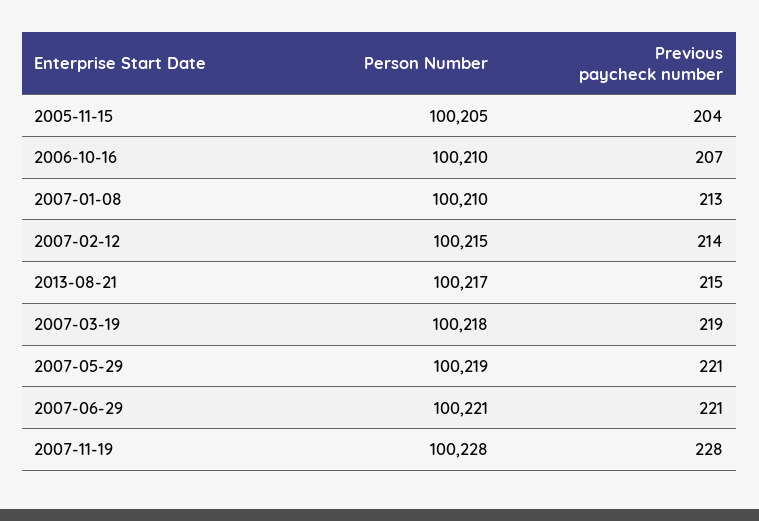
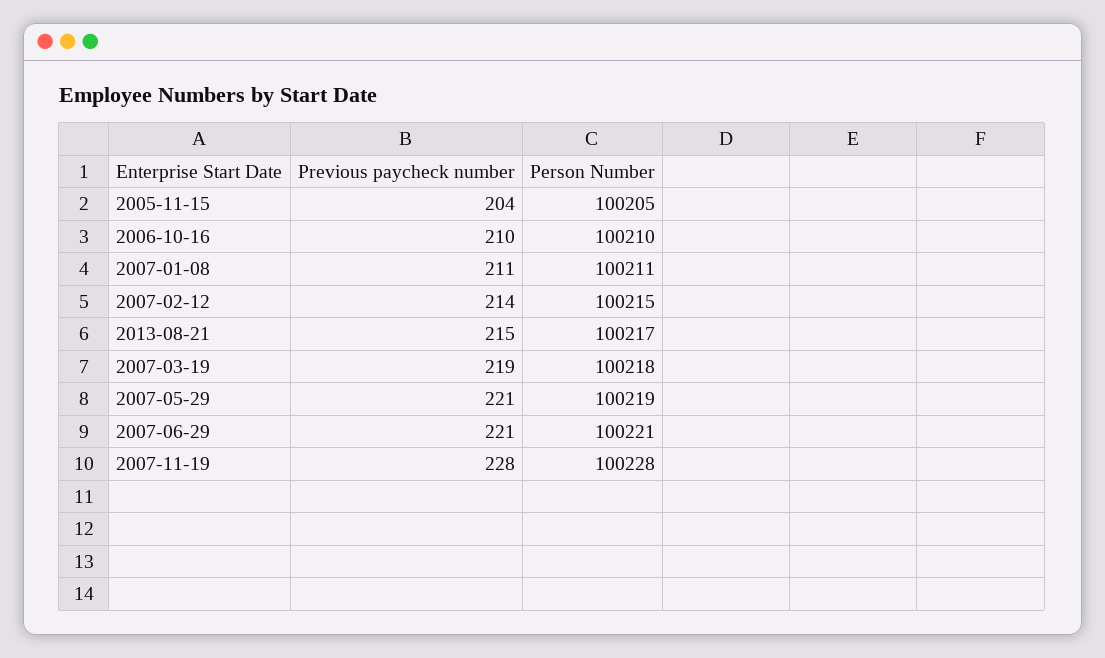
  {
    "Person Number": {
      "2005-11-15": 100205,
      "2006-10-16": 100210,
-     "2007-01-08": 100210,
+     "2007-01-08": 100211,
      "2007-02-12": 100215,
      "2013-08-21": 100217,
      "2007-03-19": 100218,
      "2007-05-29": 100219,
      "2007-06-29": 100221,
      "2007-11-19": 100228
    },
    "Previous paycheck number": {
      "2005-11-15": 204,
-     "2006-10-16": 207,
+     "2006-10-16": 210,
-     "2007-01-08": 213,
+     "2007-01-08": 211,
      "2007-02-12": 214,
      "2013-08-21": 215,
      "2007-03-19": 219,
      "2007-05-29": 221,
      "2007-06-29": 221,
      "2007-11-19": 228
    }
  }

